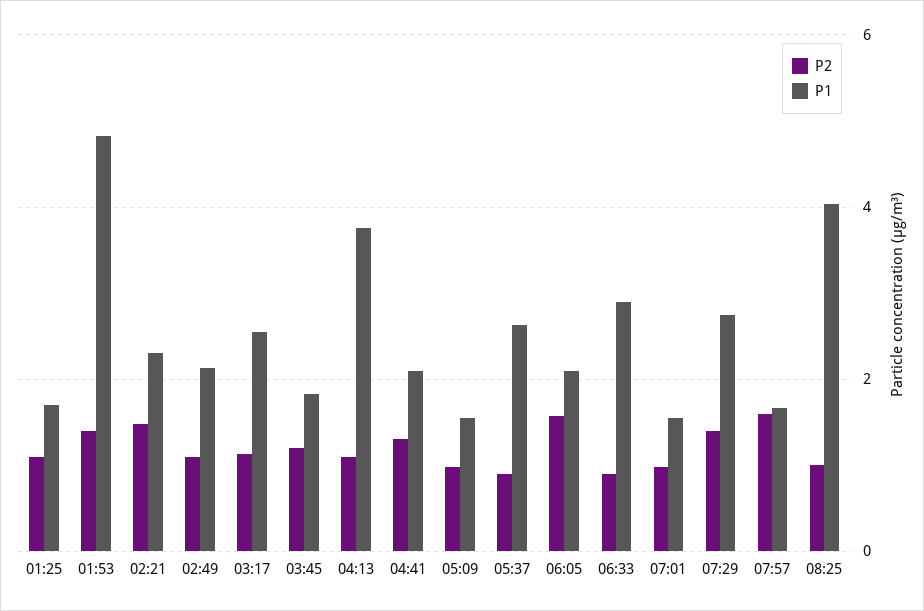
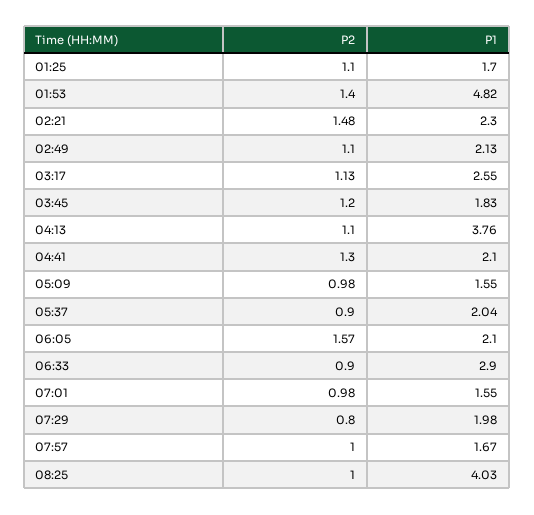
  {
    "P2": {
      "01:25": 1.1,
      "01:53": 1.4,
      "02:21": 1.48,
      "02:49": 1.1,
      "03:17": 1.13,
      "03:45": 1.2,
      "04:13": 1.1,
      "04:41": 1.3,
      "05:09": 0.98,
      "05:37": 0.9,
      "06:05": 1.57,
      "06:33": 0.9,
      "07:01": 0.98,
-     "07:29": 1.4,
+     "07:29": 0.8,
-     "07:57": 1.6,
+     "07:57": 1,
      "08:25": 1
    },
    "P1": {
      "01:25": 1.7,
      "01:53": 4.82,
      "02:21": 2.3,
      "02:49": 2.13,
      "03:17": 2.55,
      "03:45": 1.83,
      "04:13": 3.76,
      "04:41": 2.1,
      "05:09": 1.55,
-     "05:37": 2.6,
+     "05:37": 2.04,
      "06:05": 2.1,
      "06:33": 2.9,
      "07:01": 1.55,
-     "07:29": 2.8,
+     "07:29": 1.98,
      "07:57": 1.67,
      "08:25": 4.03
    }
  }

